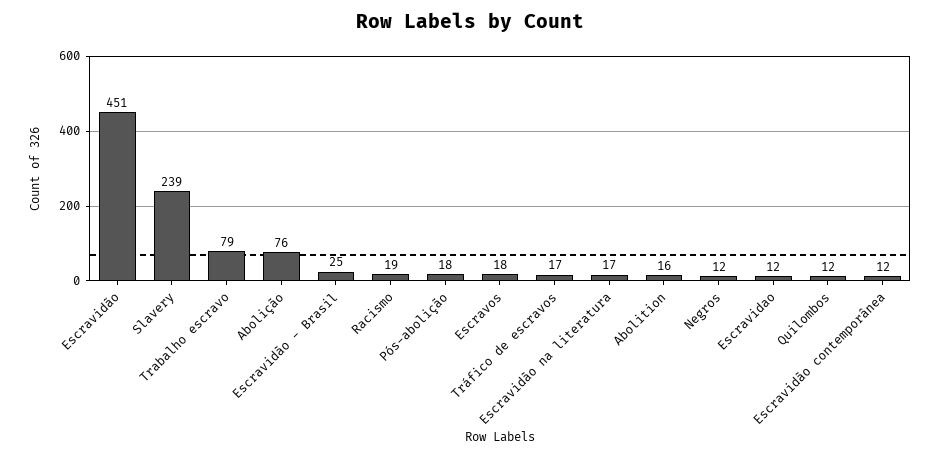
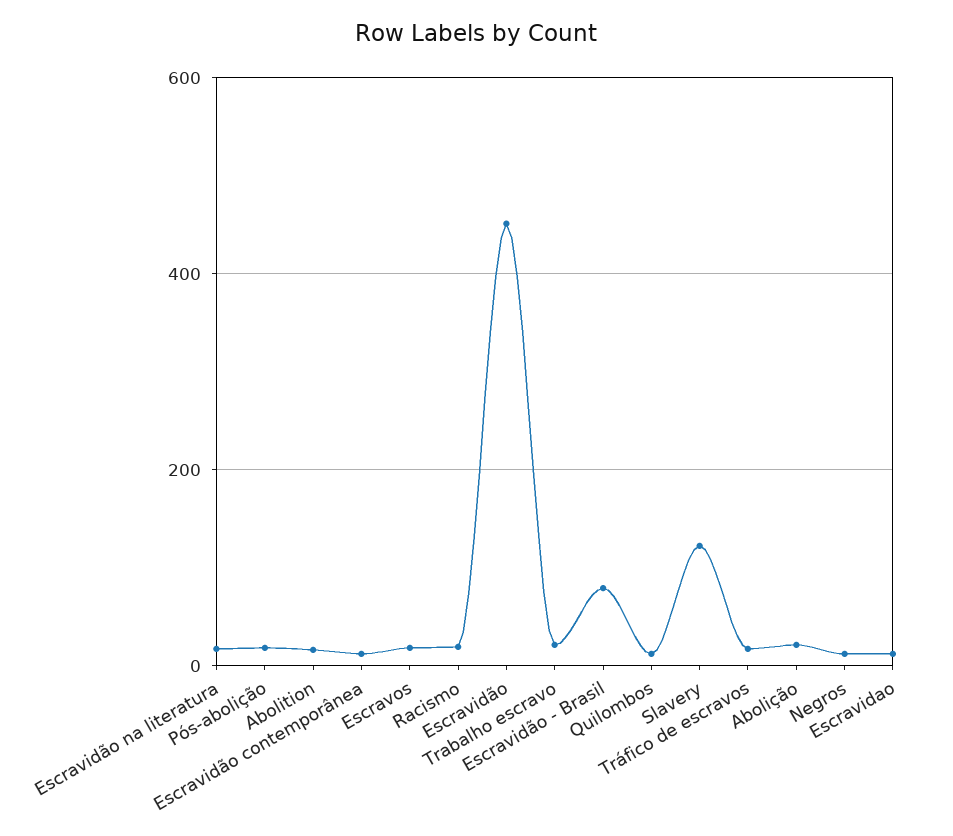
  {
    "Escravidão": 451,
-   "Slavery": 239,
+   "Slavery": 120,
-   "Trabalho escravo": 79,
+   "Trabalho escravo": 20,
-   "Abolição": 76,
+   "Abolição": 20,
-   "Escravidão - Brasil": 25,
+   "Escravidão - Brasil": 80,
    "Racismo": 19,
    "Pós-abolição": 18,
    "Escravos": 18,
    "Tráfico de escravos": 17,
    "Escravidão na literatura": 17,
    "Abolition": 16,
    "Negros": 12,
    "Escravidao": 12,
    "Quilombos": 12,
    "Escravidão contemporânea": 12
  }

